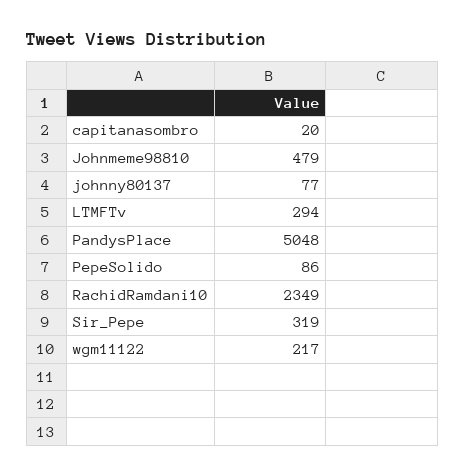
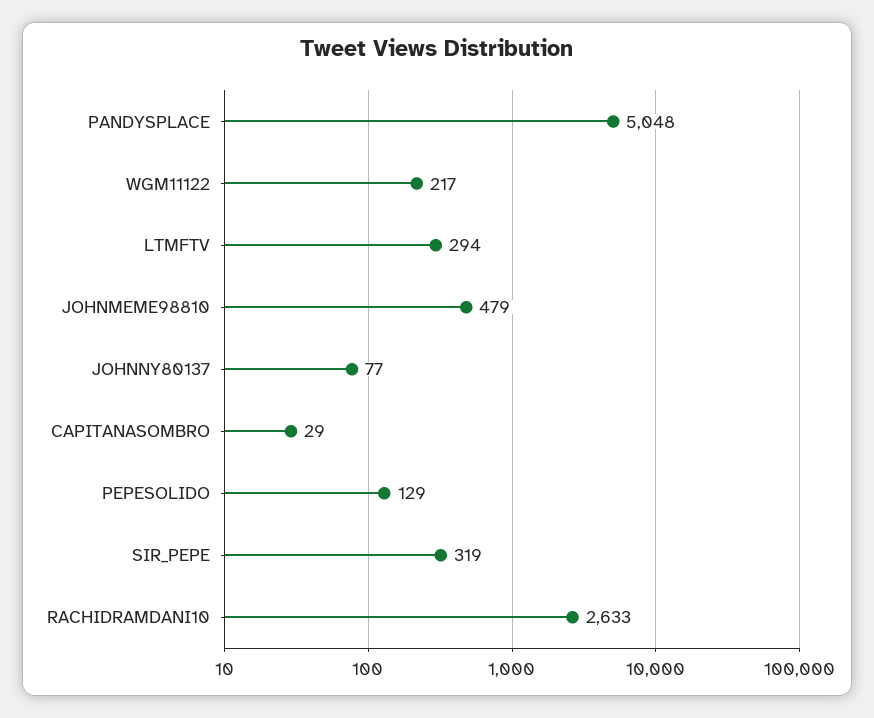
  {
-   "capitanasombro": 20,
+   "capitanasombro": 29,
    "Johnmeme98810": 479,
    "johnny80137": 77,
    "LTMFTv": 294,
    "PandysPlace": 5048,
-   "PepeSolido": 86,
+   "PepeSolido": 129,
-   "RachidRamdani10": 2349,
+   "RachidRamdani10": 2633,
    "Sir_Pepe": 319,
    "wgm11122": 217
  }

